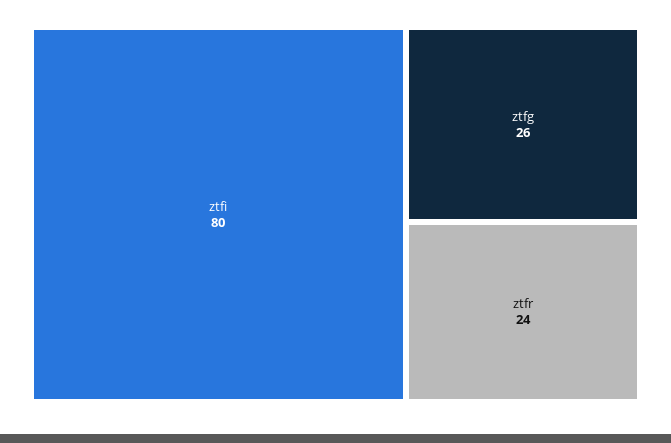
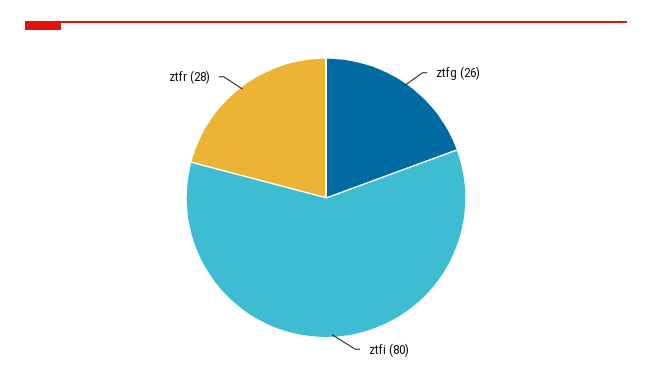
  {
    "ztfi": 80,
    "ztfg": 26,
-   "ztfr": 24
+   "ztfr": 28
  }

